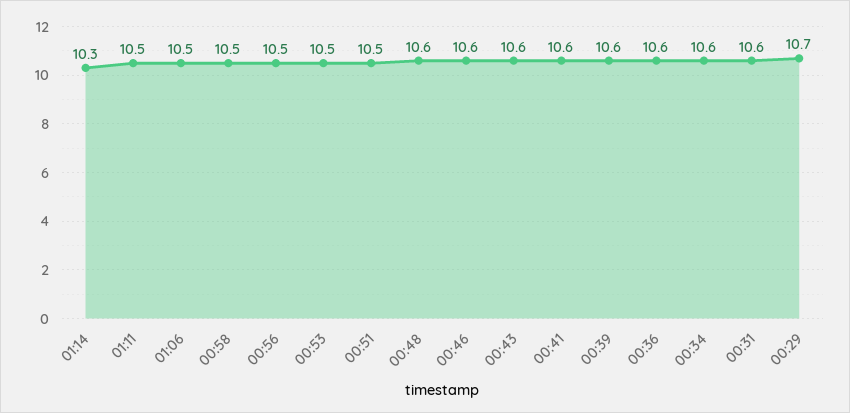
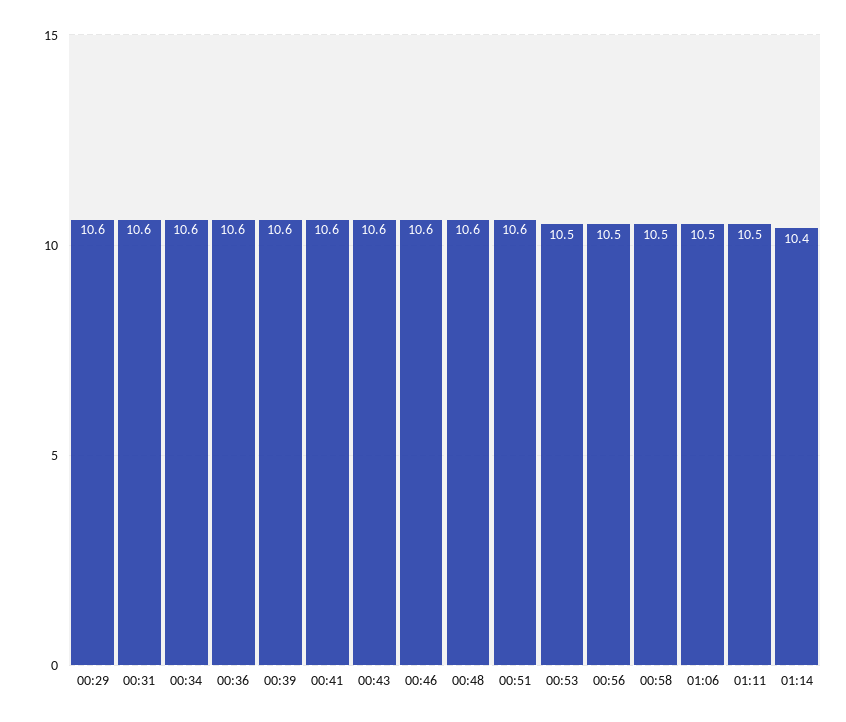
  {
-   "01:14": 10.3,
+   "01:14": 10.4,
    "01:11": 10.5,
    "01:06": 10.5,
    "00:58": 10.5,
    "00:56": 10.5,
    "00:53": 10.5,
-   "00:51": 10.5,
+   "00:51": 10.6,
    "00:48": 10.6,
    "00:46": 10.6,
    "00:43": 10.6,
    "00:41": 10.6,
    "00:39": 10.6,
    "00:36": 10.6,
    "00:34": 10.6,
    "00:31": 10.6,
-   "00:29": 10.7
+   "00:29": 10.6
  }

